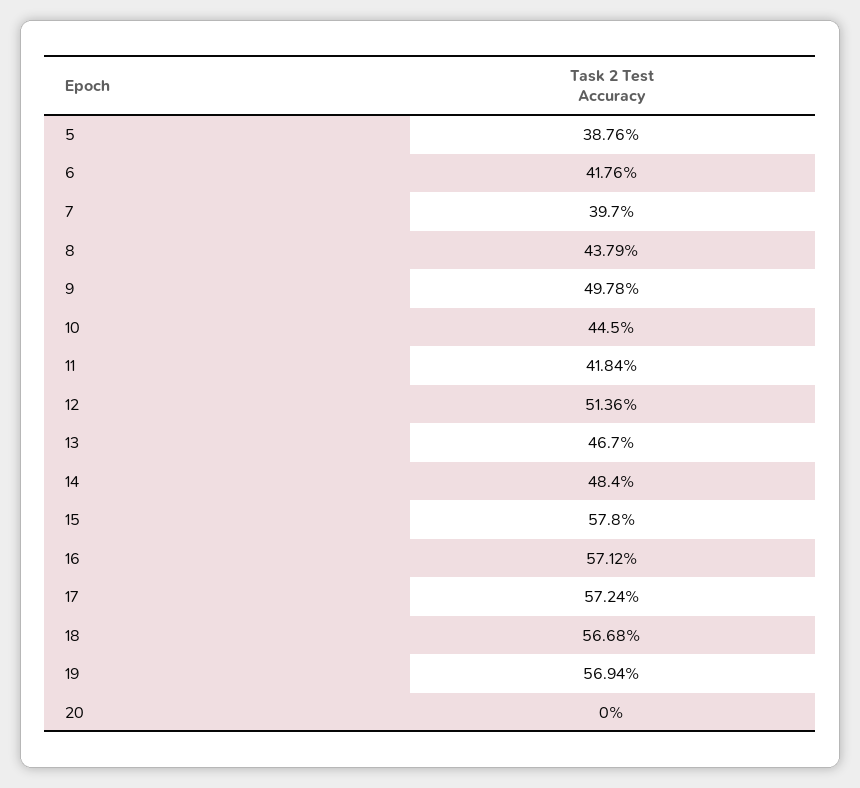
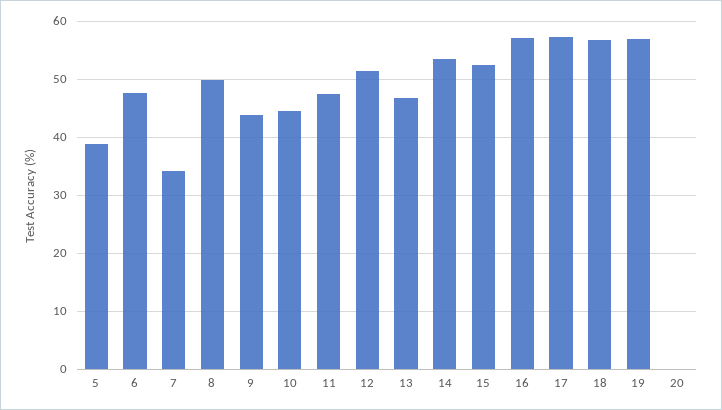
  {
    "5": 38.76,
-   "6": 41.76,
+   "6": 48,
-   "7": 39.7,
+   "7": 34,
-   "8": 43.79,
+   "8": 50,
-   "9": 49.78,
+   "9": 44,
    "10": 44.5,
-   "11": 41.84,
+   "11": 48,
    "12": 51.36,
    "13": 46.7,
-   "14": 48.4,
+   "14": 54,
-   "15": 57.8,
+   "15": 52,
    "16": 57.12,
    "17": 57.24,
    "18": 56.68,
    "19": 56.94,
    "20": 0
  }

